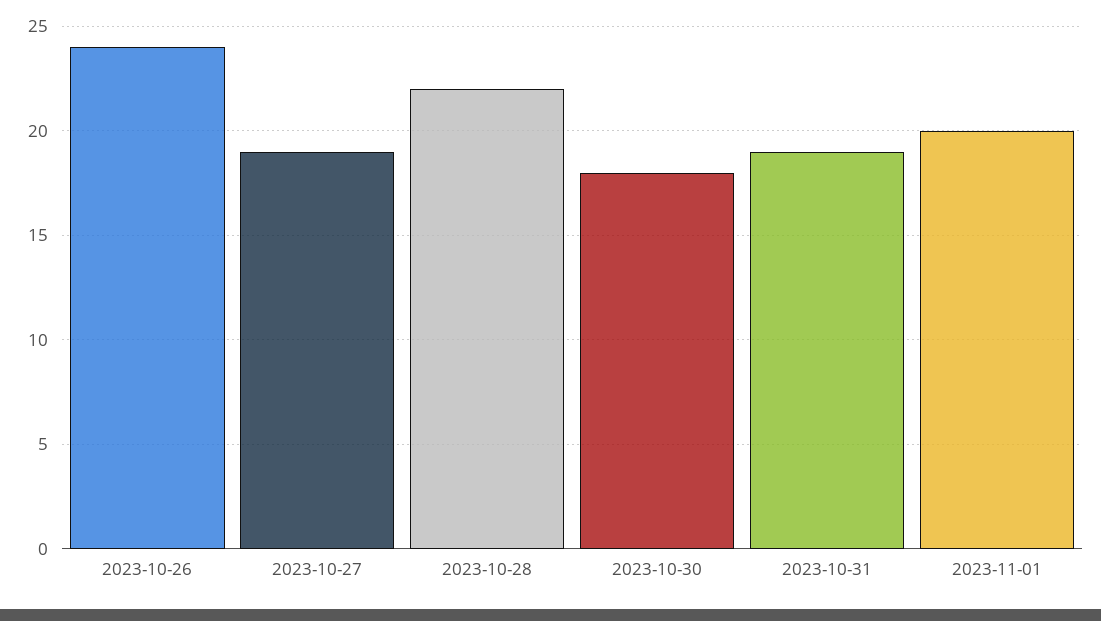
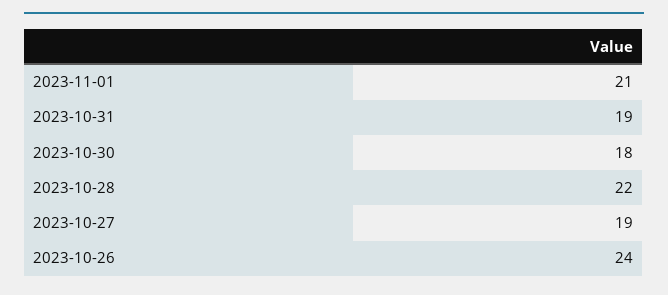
  {
    "2023-10-26": 24,
    "2023-10-27": 19,
    "2023-10-28": 22,
    "2023-10-30": 18,
    "2023-10-31": 19,
-   "2023-11-01": 20
+   "2023-11-01": 21
  }

